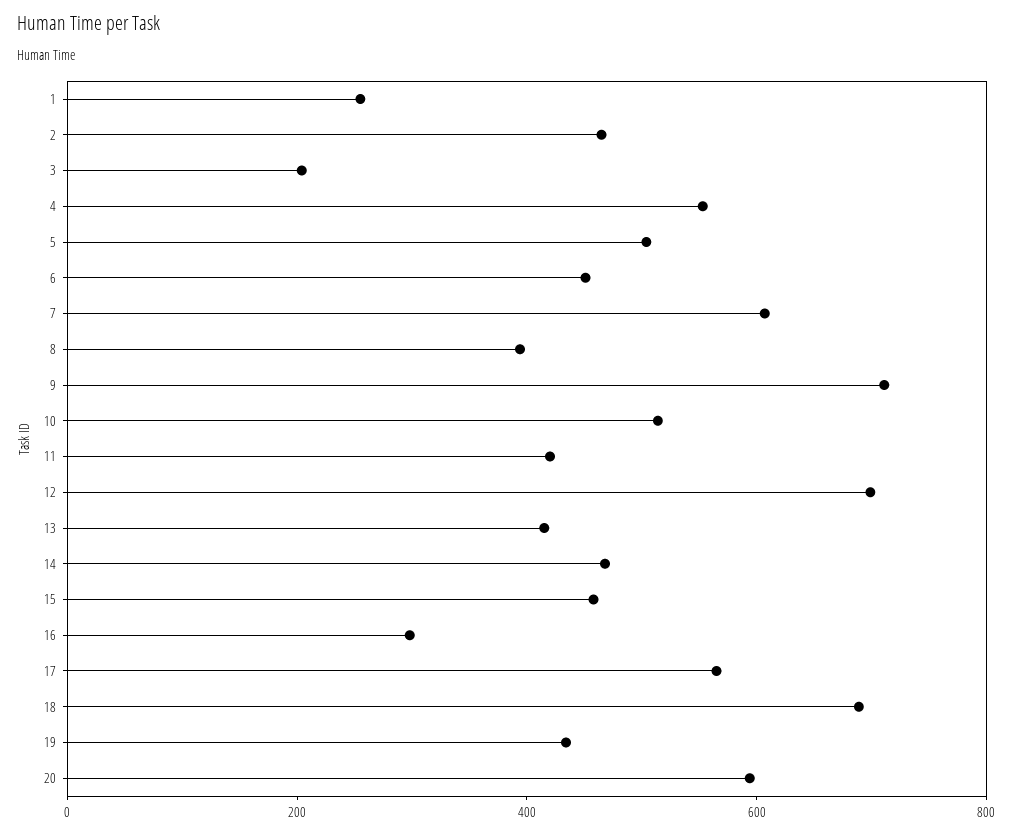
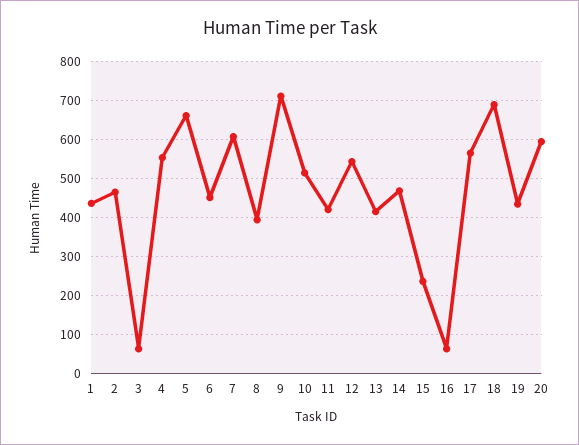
  {
-   "1": 250,
+   "1": 440,
    "2": 460,
-   "3": 200,
+   "3": 60,
    "4": 560,
-   "5": 500,
+   "5": 660,
    "6": 460,
    "7": 600,
    "8": 400,
    "9": 720,
    "10": 520,
    "11": 420,
-   "12": 700,
+   "12": 540,
    "13": 420,
    "14": 460,
-   "15": 450,
+   "15": 240,
-   "16": 300,
+   "16": 60,
    "17": 560,
    "18": 680,
    "19": 440,
    "20": 600
  }

